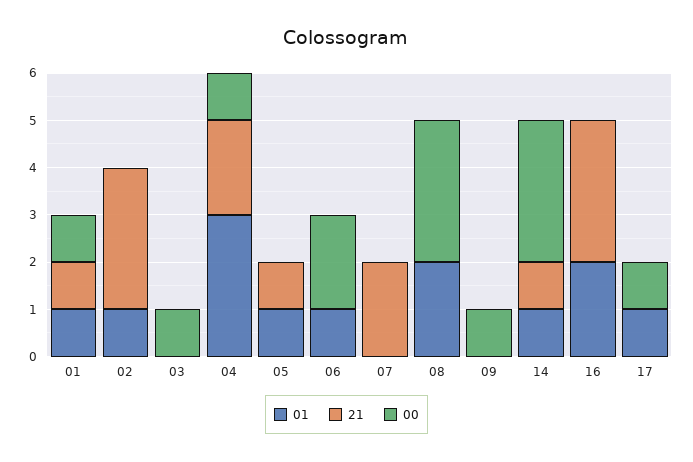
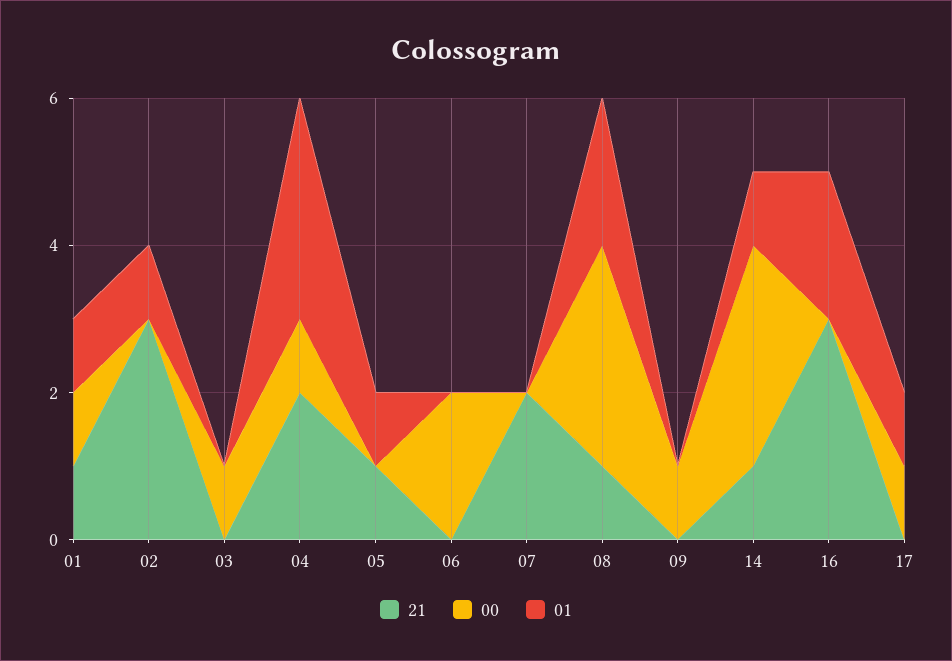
  {
    "01": {
      "01": 1,
      "02": 1,
      "03": 0,
      "04": 3,
      "05": 1,
-     "06": 1,
+     "06": 0,
      "07": 0,
      "08": 2,
      "09": 0,
      "14": 1,
      "16": 2,
      "17": 1
    },
    "21": {
      "01": 1,
      "02": 3,
      "03": 0,
      "04": 2,
      "05": 1,
      "06": 0,
      "07": 2,
-     "08": 0,
+     "08": 1,
      "09": 0,
      "14": 1,
      "16": 3,
      "17": 0
    },
    "00": {
      "01": 1,
      "02": 0,
      "03": 1,
      "04": 1,
      "05": 0,
      "06": 2,
      "07": 0,
      "08": 3,
      "09": 1,
      "14": 3,
      "16": 0,
      "17": 1
    }
  }

